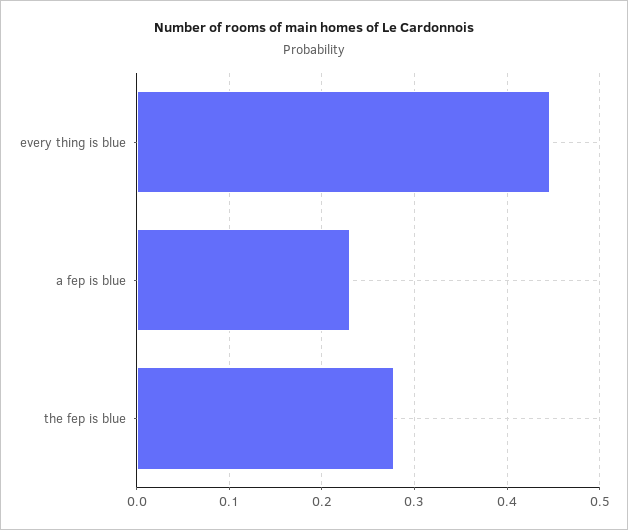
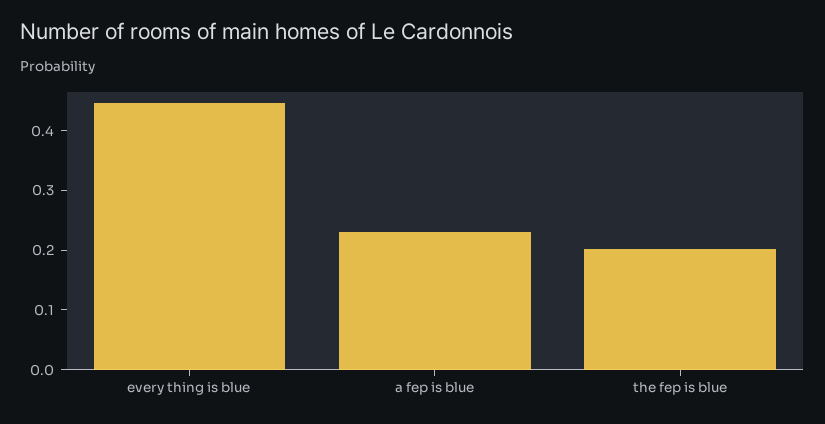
  {
    "every thing is blue": 0.45,
    "a fep is blue": 0.23,
-   "the fep is blue": 0.28
+   "the fep is blue": 0.2
  }

